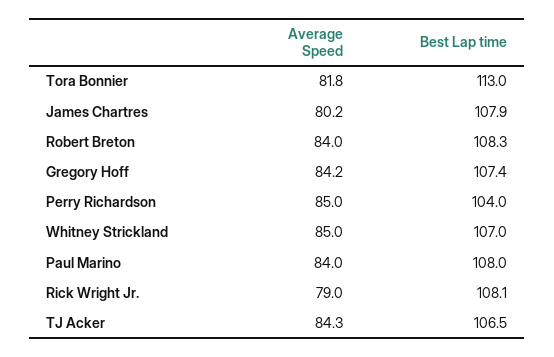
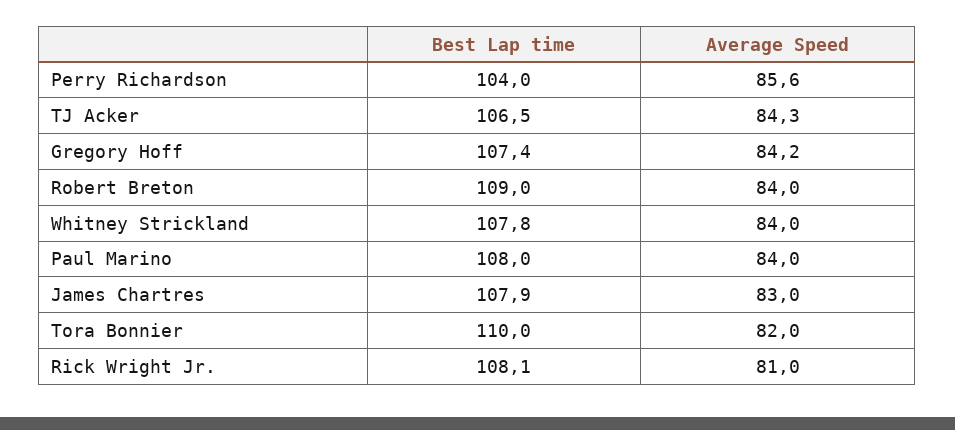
  {
    "Average Speed": {
-     "Tora Bonnier": 81.8,
+     "Tora Bonnier": 82,
-     "James Chartres": 80.2,
+     "James Chartres": 83,
      "Robert Breton": 84,
      "Gregory Hoff": 84.2,
-     "Perry Richardson": 85,
+     "Perry Richardson": 85.6,
-     "Whitney Strickland": 85,
+     "Whitney Strickland": 84,
      "Paul Marino": 84,
-     "Rick Wright Jr.": 79,
+     "Rick Wright Jr.": 81,
      "TJ Acker": 84.3
    },
    "Best Lap time": {
-     "Tora Bonnier": 113,
+     "Tora Bonnier": 110,
      "James Chartres": 107.9,
-     "Robert Breton": 108.3,
+     "Robert Breton": 109,
      "Gregory Hoff": 107.4,
      "Perry Richardson": 104,
-     "Whitney Strickland": 107,
+     "Whitney Strickland": 107.8,
      "Paul Marino": 108,
      "Rick Wright Jr.": 108.1,
      "TJ Acker": 106.5
    }
  }

